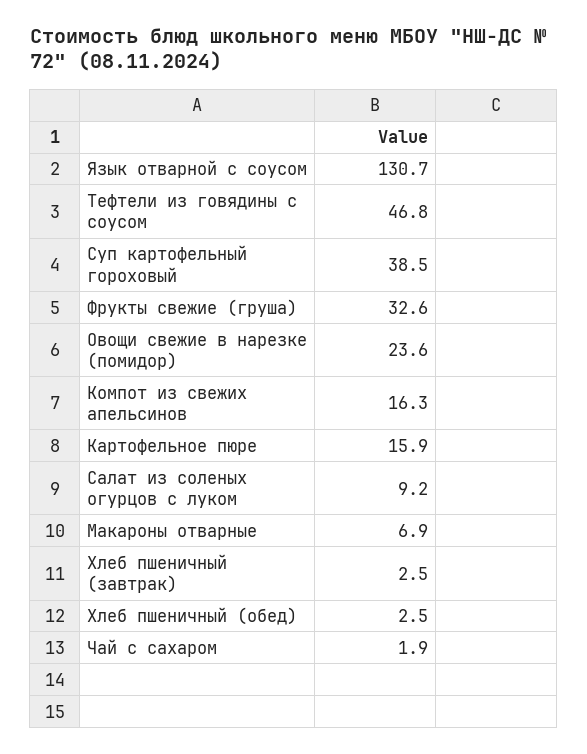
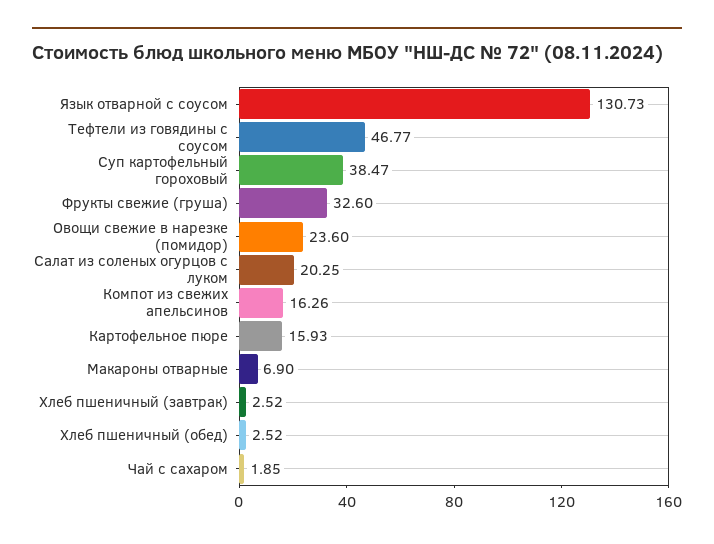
  {
    "Язык отварной с соусом": 130.73,
    "Тефтели из говядины с соусом": 46.77,
    "Суп картофельный гороховый": 38.47,
    "Фрукты свежие (груша)": 32.6,
    "Овощи свежие в нарезке (помидор)": 23.6,
    "Компот из свежих апельсинов": 16.26,
    "Картофельное пюре": 15.93,
-   "Салат из соленых огурцов с луком": 9.2,
+   "Салат из соленых огурцов с луком": 20.25,
    "Макароны отварные": 6.9,
    "Хлеб пшеничный (завтрак)": 2.52,
    "Хлеб пшеничный (обед)": 2.52,
    "Чай с сахаром": 1.85
  }

